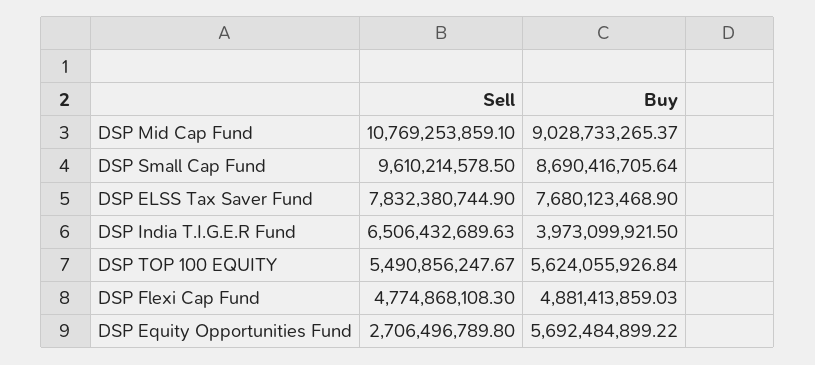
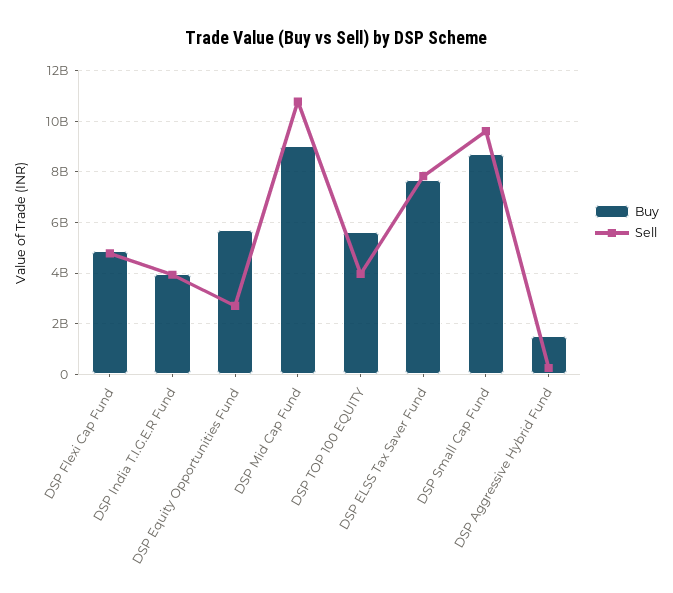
  {
    "Sell": {
      "DSP Mid Cap Fund": 10769253859.1,
      "DSP Small Cap Fund": 9610214578.5,
      "DSP ELSS Tax Saver Fund": 7832380744.9,
-     "DSP India T.I.G.E.R Fund": 6506432689.63,
+     "DSP India T.I.G.E.R Fund": 4000000000,
-     "DSP TOP 100 EQUITY": 5490856247.67,
+     "DSP TOP 100 EQUITY": 4000000000,
      "DSP Flexi Cap Fund": 4774868108.3,
-     "DSP Equity Opportunities Fund": 2706496789.8
+     "DSP Equity Opportunities Fund": 2706496789.8,
+     "DSP Aggressive Hybrid Fund": 250000000
    },
    "Buy": {
      "DSP Mid Cap Fund": 9028733265.37,
      "DSP Small Cap Fund": 8690416705.64,
      "DSP ELSS Tax Saver Fund": 7680123468.9,
      "DSP India T.I.G.E.R Fund": 3973099921.5,
      "DSP TOP 100 EQUITY": 5624055926.84,
      "DSP Flexi Cap Fund": 4881413859.03,
-     "DSP Equity Opportunities Fund": 5692484899.22
+     "DSP Equity Opportunities Fund": 5692484899.22,
+     "DSP Aggressive Hybrid Fund": 1500000000
    }
  }

